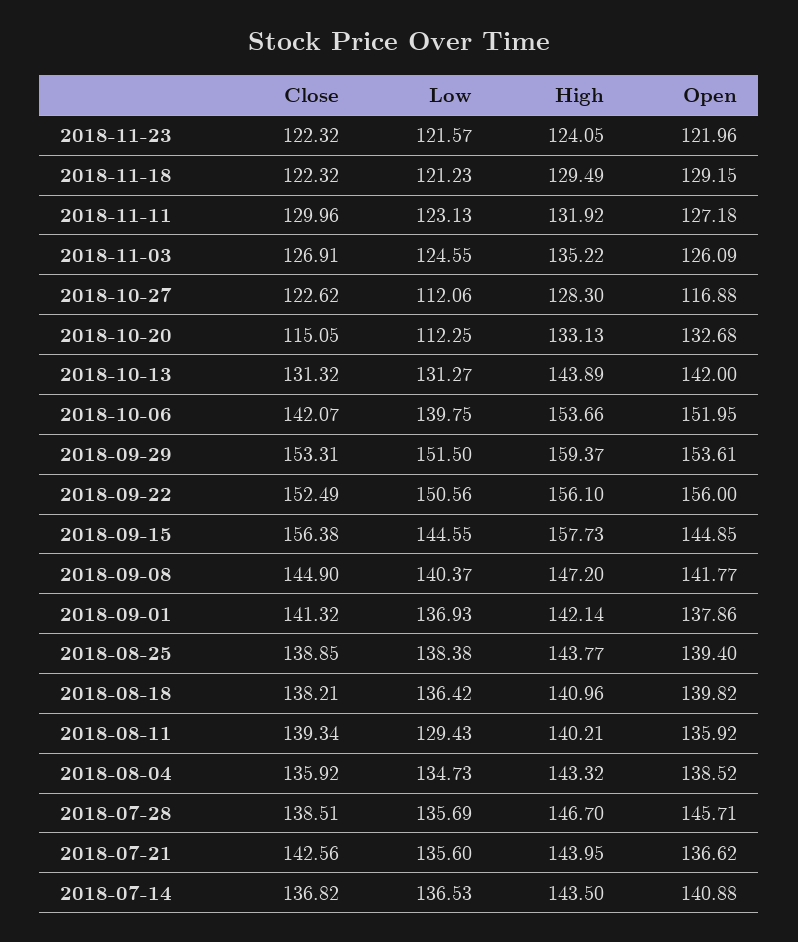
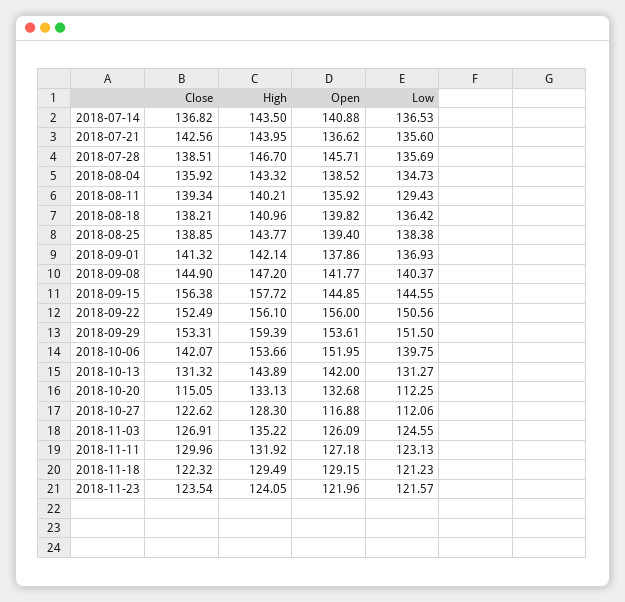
  {
    "Close": {
-     "2018-11-23": 122.32,
+     "2018-11-23": 123.54,
      "2018-11-18": 122.32,
      "2018-11-11": 129.96,
      "2018-11-03": 126.91,
      "2018-10-27": 122.62,
      "2018-10-20": 115.05,
      "2018-10-13": 131.32,
      "2018-10-06": 142.07,
      "2018-09-29": 153.31,
      "2018-09-22": 152.49,
      "2018-09-15": 156.38,
      "2018-09-08": 144.9,
      "2018-09-01": 141.32,
      "2018-08-25": 138.85,
      "2018-08-18": 138.21,
      "2018-08-11": 139.34,
      "2018-08-04": 135.92,
      "2018-07-28": 138.51,
      "2018-07-21": 142.56,
      "2018-07-14": 136.82
    },
    "Low": {
      "2018-11-23": 121.57,
      "2018-11-18": 121.23,
      "2018-11-11": 123.13,
      "2018-11-03": 124.55,
      "2018-10-27": 112.06,
      "2018-10-20": 112.25,
      "2018-10-13": 131.27,
      "2018-10-06": 139.75,
      "2018-09-29": 151.5,
      "2018-09-22": 150.56,
      "2018-09-15": 144.55,
      "2018-09-08": 140.37,
      "2018-09-01": 136.93,
      "2018-08-25": 138.38,
      "2018-08-18": 136.42,
      "2018-08-11": 129.43,
      "2018-08-04": 134.73,
      "2018-07-28": 135.69,
      "2018-07-21": 135.6,
      "2018-07-14": 136.53
    },
    "High": {
      "2018-11-23": 124.05,
      "2018-11-18": 129.49,
      "2018-11-11": 131.92,
      "2018-11-03": 135.22,
      "2018-10-27": 128.3,
      "2018-10-20": 133.13,
      "2018-10-13": 143.89,
      "2018-10-06": 153.66,
-     "2018-09-29": 159.37,
+     "2018-09-29": 159.39,
      "2018-09-22": 156.1,
-     "2018-09-15": 157.73,
+     "2018-09-15": 157.72,
      "2018-09-08": 147.2,
      "2018-09-01": 142.14,
      "2018-08-25": 143.77,
      "2018-08-18": 140.96,
      "2018-08-11": 140.21,
      "2018-08-04": 143.32,
      "2018-07-28": 146.7,
      "2018-07-21": 143.95,
      "2018-07-14": 143.5
    },
    "Open": {
      "2018-11-23": 121.96,
      "2018-11-18": 129.15,
      "2018-11-11": 127.18,
      "2018-11-03": 126.09,
      "2018-10-27": 116.88,
      "2018-10-20": 132.68,
      "2018-10-13": 142,
      "2018-10-06": 151.95,
      "2018-09-29": 153.61,
      "2018-09-22": 156,
      "2018-09-15": 144.85,
      "2018-09-08": 141.77,
      "2018-09-01": 137.86,
      "2018-08-25": 139.4,
      "2018-08-18": 139.82,
      "2018-08-11": 135.92,
      "2018-08-04": 138.52,
      "2018-07-28": 145.71,
      "2018-07-21": 136.62,
      "2018-07-14": 140.88
    }
  }

